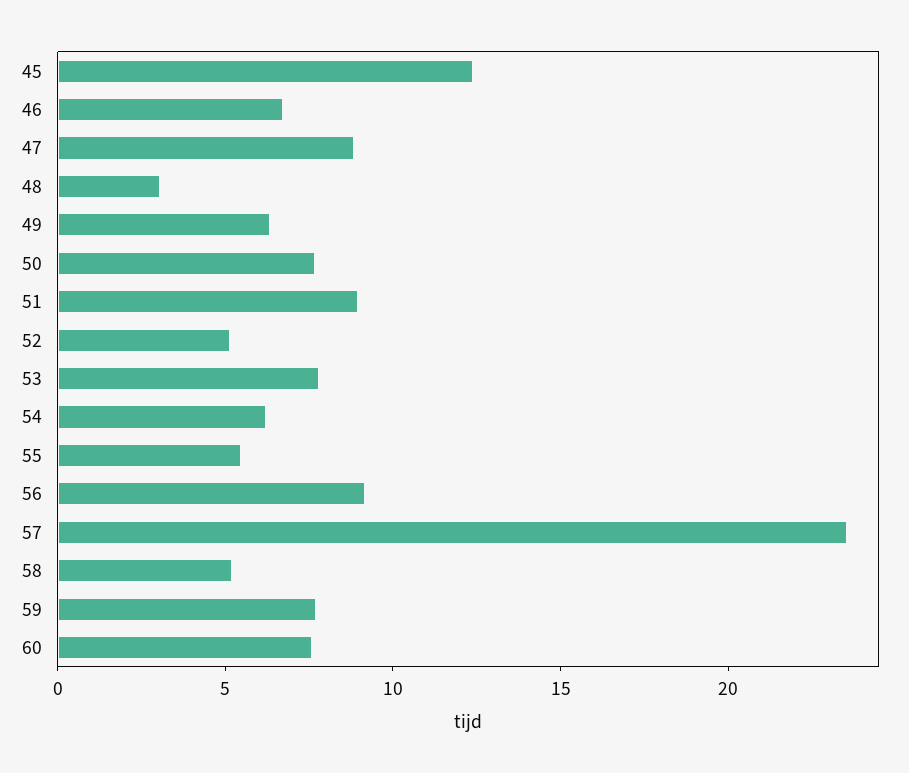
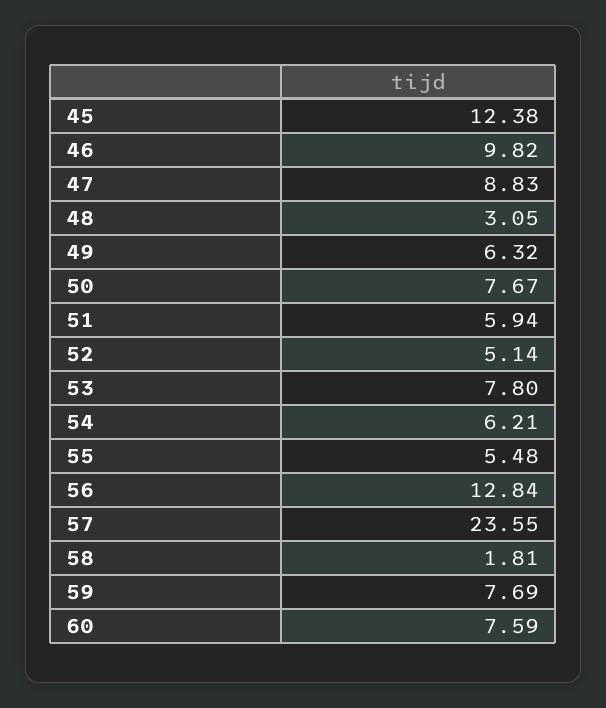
  {
    "45": 12.38,
-   "46": 7,
+   "46": 9.82,
    "47": 8.83,
    "48": 3.05,
    "49": 6.32,
    "50": 7.67,
-   "51": 9,
+   "51": 5.94,
    "52": 5.14,
    "53": 7.8,
    "54": 6.21,
    "55": 5.48,
-   "56": 9,
+   "56": 12.84,
    "57": 23.55,
-   "58": 5,
+   "58": 1.81,
    "59": 7.69,
    "60": 7.59
  }

